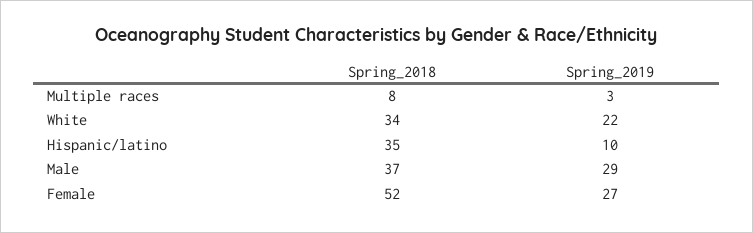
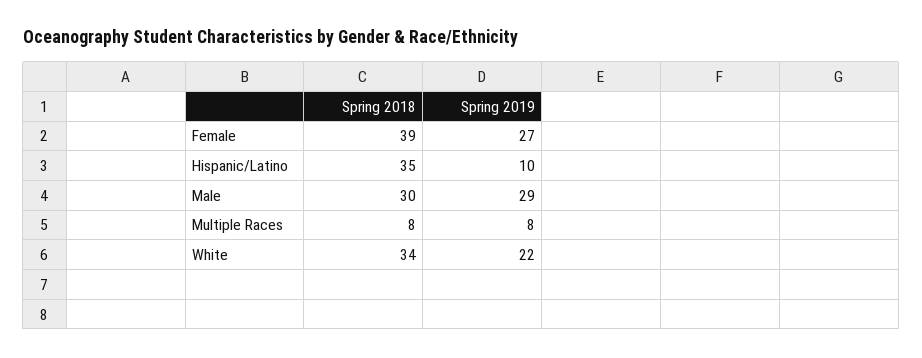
  {
    "Spring_2018": {
      "Multiple races": 8,
      "White": 34,
      "Hispanic/latino": 35,
-     "Male": 37,
+     "Male": 30,
-     "Female": 52
+     "Female": 39
    },
    "Spring_2019": {
-     "Multiple races": 3,
+     "Multiple races": 8,
      "White": 22,
      "Hispanic/latino": 10,
      "Male": 29,
      "Female": 27
    }
  }

